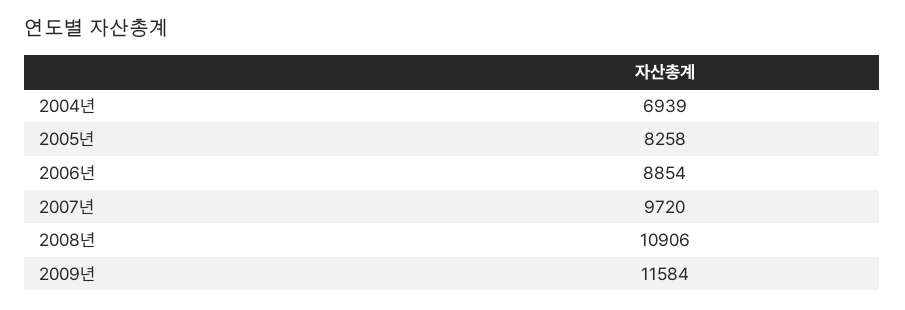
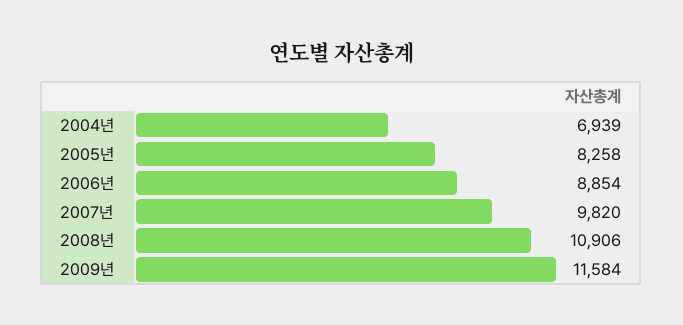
  {
    "2004년": 6939,
    "2005년": 8258,
    "2006년": 8854,
-   "2007년": 9720,
+   "2007년": 9820,
    "2008년": 10906,
    "2009년": 11584
  }

